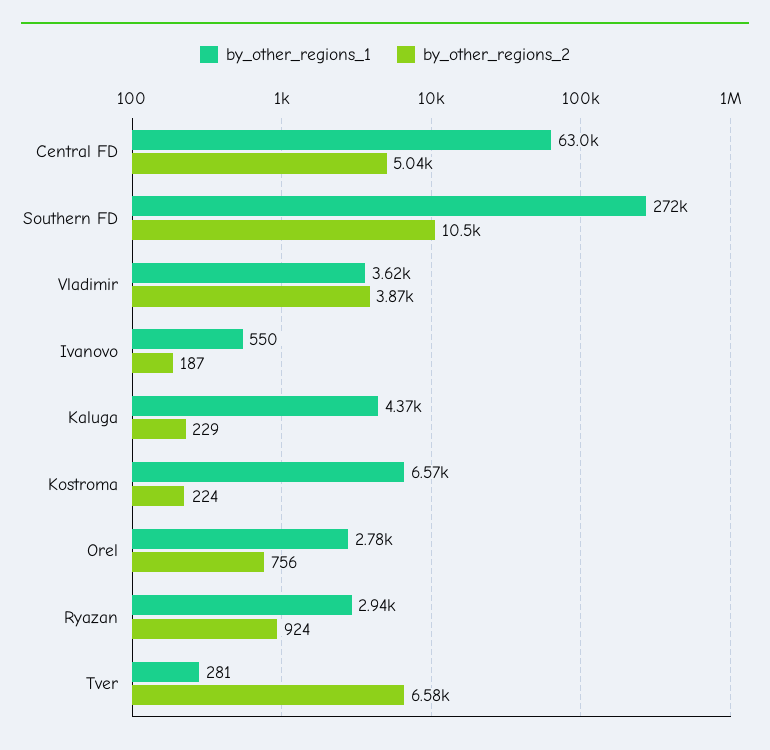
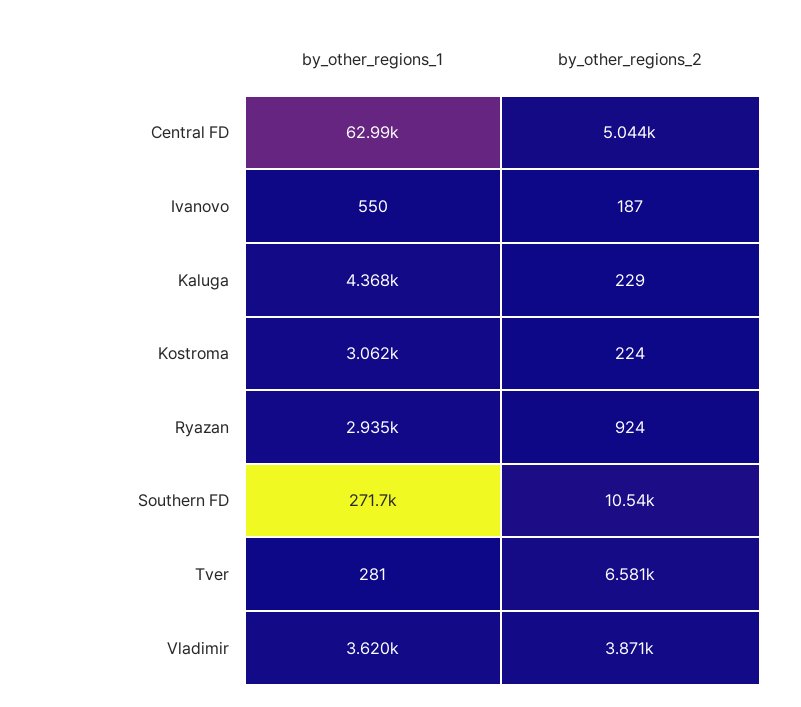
  {
    "by_other_regions_1": {
      "Central FD": 62990,
      "Southern FD": 271700,
      "Vladimir": 3620,
      "Ivanovo": 550,
      "Kaluga": 4368,
-     "Kostroma": 6570,
+     "Kostroma": 3062,
-     "Orel": 2780,
      "Ryazan": 2935,
      "Tver": 281
    },
    "by_other_regions_2": {
      "Central FD": 5044,
      "Southern FD": 10540,
      "Vladimir": 3871,
      "Ivanovo": 187,
      "Kaluga": 229,
      "Kostroma": 224,
-     "Orel": 756,
      "Ryazan": 924,
      "Tver": 6581
    }
  }

